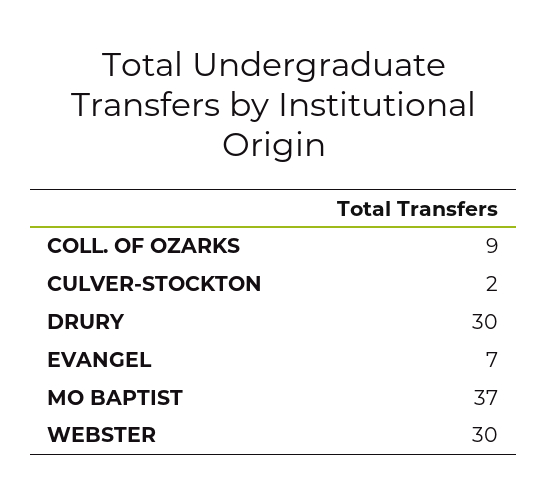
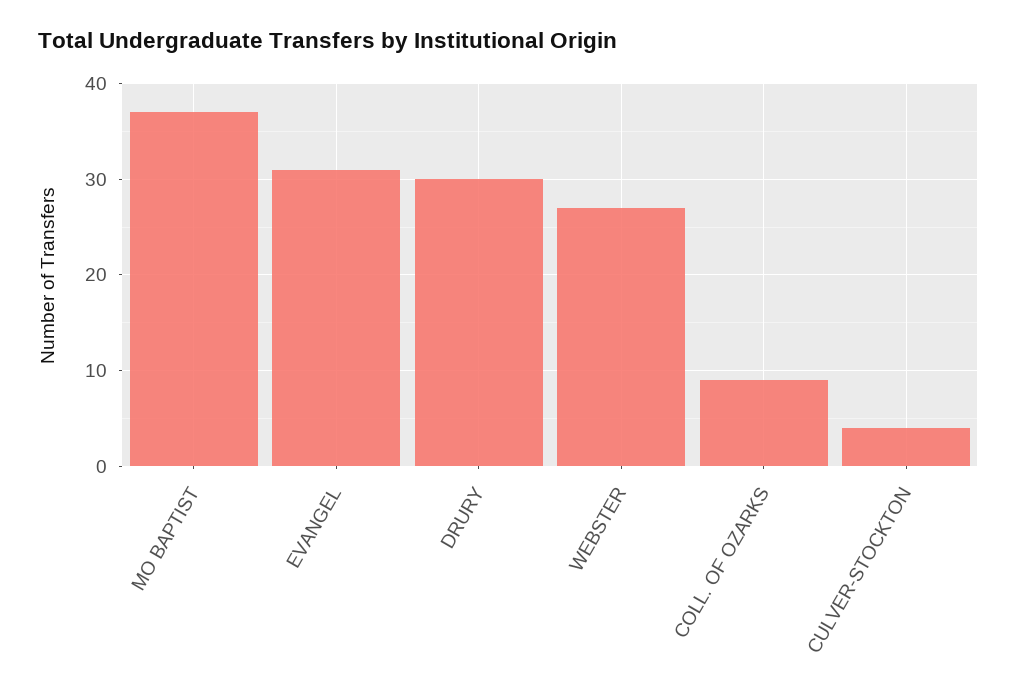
  {
    "COLL. OF OZARKS": 9,
-   "CULVER-STOCKTON": 2,
+   "CULVER-STOCKTON": 4,
    "DRURY": 30,
-   "EVANGEL": 7,
+   "EVANGEL": 31,
    "MO BAPTIST": 37,
-   "WEBSTER": 30
+   "WEBSTER": 27
  }

